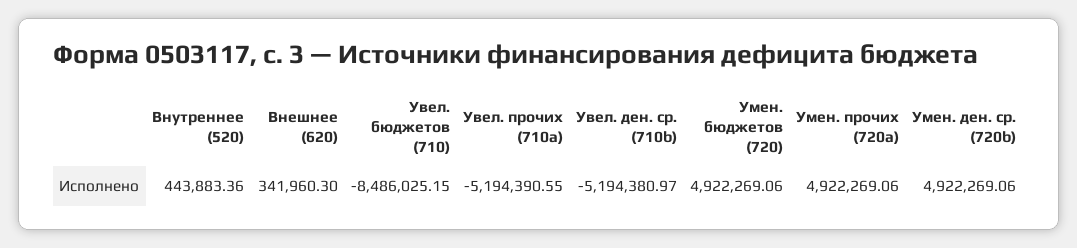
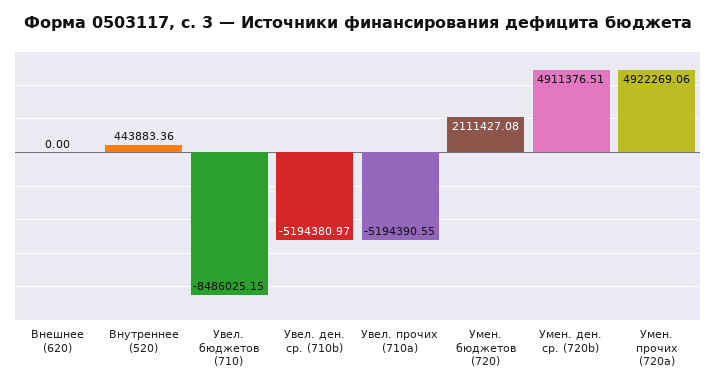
  {
    "Внутреннее (520)": 443883.36,
-   "Внешнее (620)": 341960.3,
+   "Внешнее (620)": 0,
    "Увел. бюджетов (710)": -8486025.15,
    "Увел. прочих (710a)": -5194390.55,
    "Увел. ден. ср. (710b)": -5194380.97,
-   "Умен. бюджетов (720)": 4922269.06,
+   "Умен. бюджетов (720)": 2111427.08,
    "Умен. прочих (720a)": 4922269.06,
-   "Умен. ден. ср. (720b)": 4922269.06
+   "Умен. ден. ср. (720b)": 4911376.51
  }

